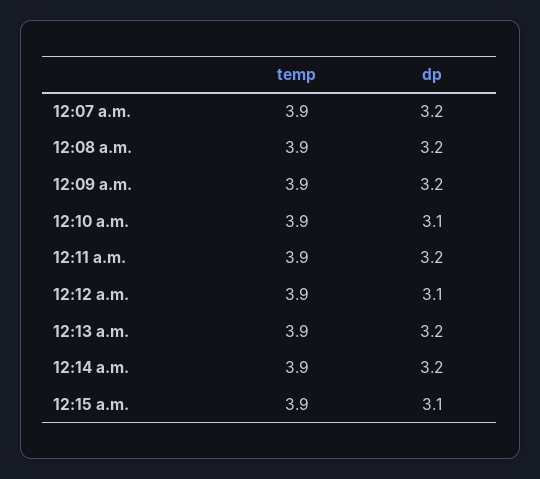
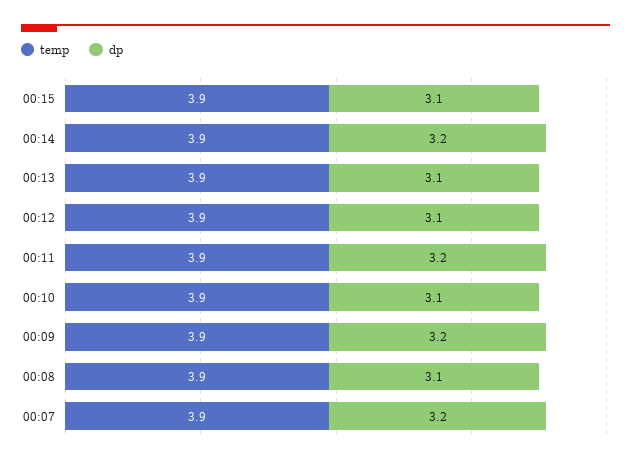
  {
    "temp": {
      "12:07 a.m.": 3.9,
      "12:08 a.m.": 3.9,
      "12:09 a.m.": 3.9,
      "12:10 a.m.": 3.9,
      "12:11 a.m.": 3.9,
      "12:12 a.m.": 3.9,
      "12:13 a.m.": 3.9,
      "12:14 a.m.": 3.9,
      "12:15 a.m.": 3.9
    },
    "dp": {
      "12:07 a.m.": 3.2,
-     "12:08 a.m.": 3.2,
+     "12:08 a.m.": 3.1,
      "12:09 a.m.": 3.2,
      "12:10 a.m.": 3.1,
      "12:11 a.m.": 3.2,
      "12:12 a.m.": 3.1,
-     "12:13 a.m.": 3.2,
+     "12:13 a.m.": 3.1,
      "12:14 a.m.": 3.2,
      "12:15 a.m.": 3.1
    }
  }

